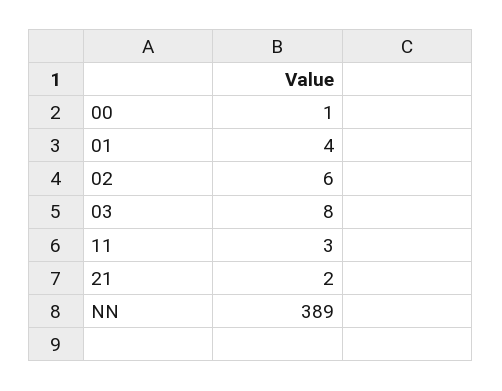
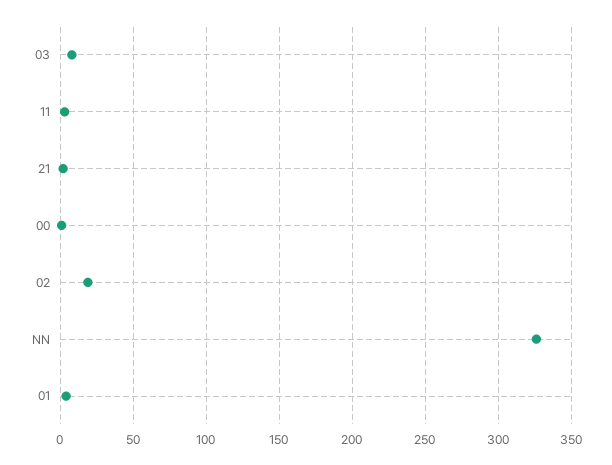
  {
    "00": 1,
    "01": 4,
-   "02": 6,
+   "02": 20,
    "03": 8,
    "11": 3,
    "21": 2,
-   "NN": 389
+   "NN": 325
  }

